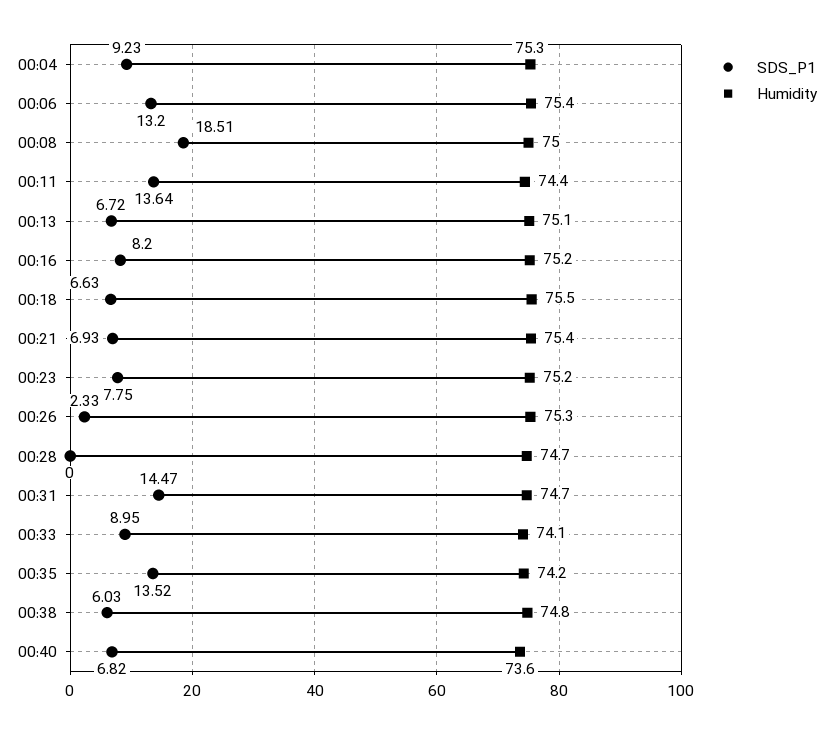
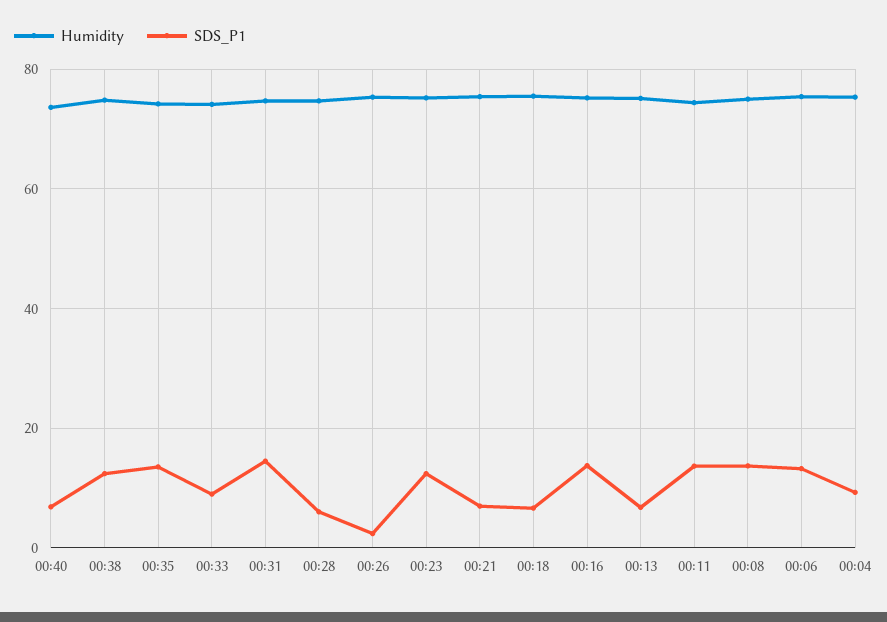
  {
    "SDS_P1": {
      "00:04": 9.23,
      "00:06": 13.2,
-     "00:08": 18.51,
+     "00:08": 14,
      "00:11": 13.64,
      "00:13": 6.72,
-     "00:16": 8.2,
+     "00:16": 14,
      "00:18": 6.63,
      "00:21": 6.93,
-     "00:23": 7.75,
+     "00:23": 12,
      "00:26": 2.33,
-     "00:28": 0,
+     "00:28": 6,
      "00:31": 14.47,
      "00:33": 8.95,
      "00:35": 13.52,
-     "00:38": 6.03,
+     "00:38": 12,
      "00:40": 6.82
    },
    "Humidity": {
      "00:04": 75.3,
      "00:06": 75.4,
      "00:08": 75,
      "00:11": 74.4,
      "00:13": 75.1,
      "00:16": 75.2,
      "00:18": 75.5,
      "00:21": 75.4,
      "00:23": 75.2,
      "00:26": 75.3,
      "00:28": 74.7,
      "00:31": 74.7,
      "00:33": 74.1,
      "00:35": 74.2,
      "00:38": 74.8,
      "00:40": 73.6
    }
  }

